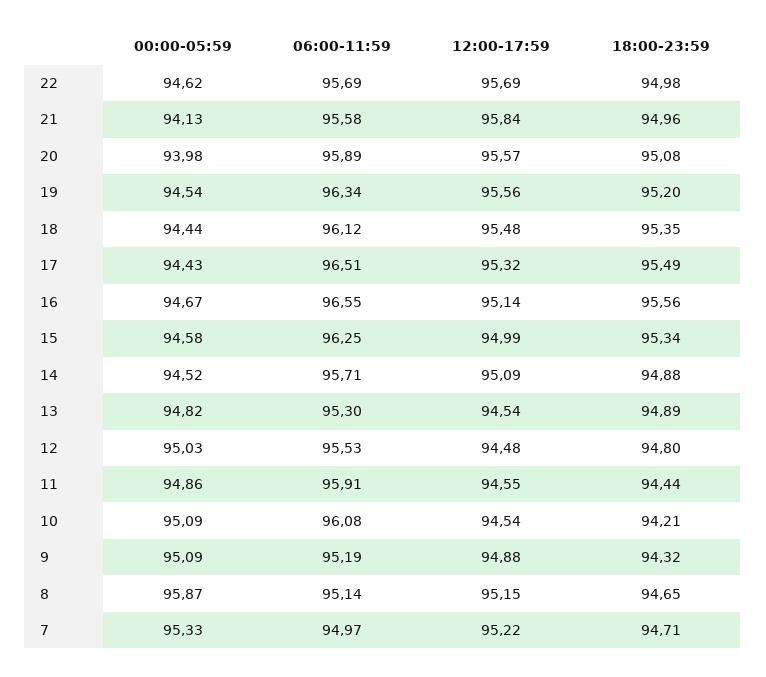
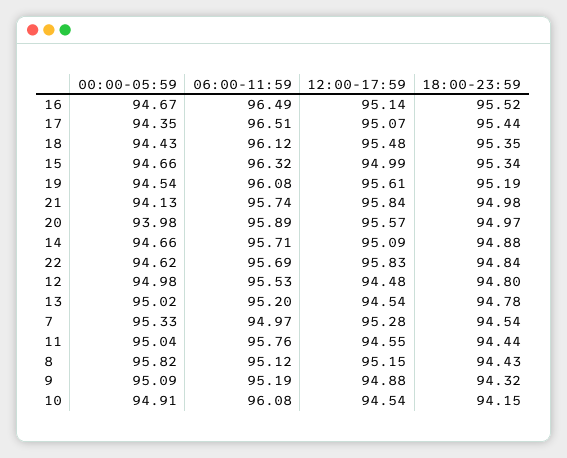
  {
    "00:00-05:59": {
      "22": 94.62,
      "21": 94.13,
      "20": 93.98,
      "19": 94.54,
-     "18": 94.44,
+     "18": 94.43,
-     "17": 94.43,
+     "17": 94.35,
      "16": 94.67,
-     "15": 94.58,
+     "15": 94.66,
-     "14": 94.52,
+     "14": 94.66,
-     "13": 94.82,
+     "13": 95.02,
-     "12": 95.03,
+     "12": 94.98,
-     "11": 94.86,
+     "11": 95.04,
-     "10": 95.09,
+     "10": 94.91,
      "9": 95.09,
-     "8": 95.87,
+     "8": 95.82,
      "7": 95.33
    },
    "06:00-11:59": {
      "22": 95.69,
-     "21": 95.58,
+     "21": 95.74,
      "20": 95.89,
-     "19": 96.34,
+     "19": 96.08,
      "18": 96.12,
      "17": 96.51,
-     "16": 96.55,
+     "16": 96.49,
-     "15": 96.25,
+     "15": 96.32,
      "14": 95.71,
-     "13": 95.3,
+     "13": 95.2,
      "12": 95.53,
-     "11": 95.91,
+     "11": 95.76,
      "10": 96.08,
      "9": 95.19,
-     "8": 95.14,
+     "8": 95.12,
      "7": 94.97
    },
    "12:00-17:59": {
-     "22": 95.69,
+     "22": 95.83,
      "21": 95.84,
      "20": 95.57,
-     "19": 95.56,
+     "19": 95.61,
      "18": 95.48,
-     "17": 95.32,
+     "17": 95.07,
      "16": 95.14,
      "15": 94.99,
      "14": 95.09,
      "13": 94.54,
      "12": 94.48,
      "11": 94.55,
      "10": 94.54,
      "9": 94.88,
      "8": 95.15,
-     "7": 95.22
+     "7": 95.28
    },
    "18:00-23:59": {
-     "22": 94.98,
+     "22": 94.84,
-     "21": 94.96,
+     "21": 94.98,
-     "20": 95.08,
+     "20": 94.97,
-     "19": 95.2,
+     "19": 95.19,
      "18": 95.35,
-     "17": 95.49,
+     "17": 95.44,
-     "16": 95.56,
+     "16": 95.52,
      "15": 95.34,
      "14": 94.88,
-     "13": 94.89,
+     "13": 94.78,
      "12": 94.8,
      "11": 94.44,
-     "10": 94.21,
+     "10": 94.15,
      "9": 94.32,
-     "8": 94.65,
+     "8": 94.43,
-     "7": 94.71
+     "7": 94.54
    }
  }

